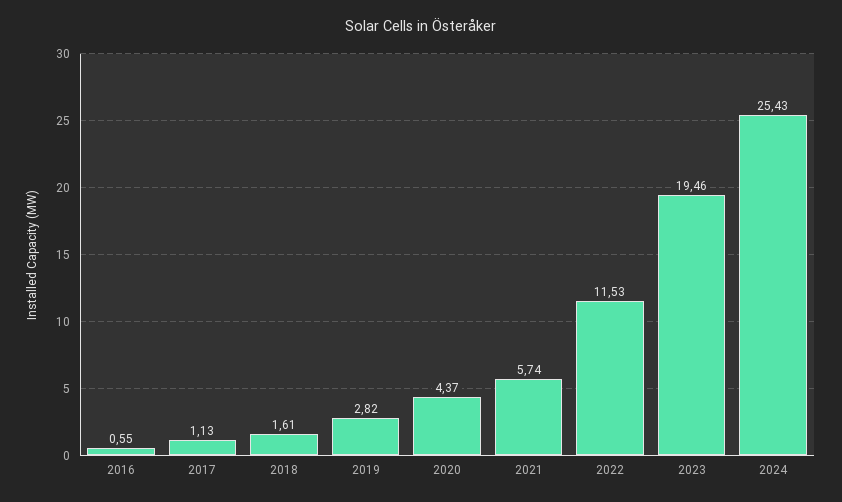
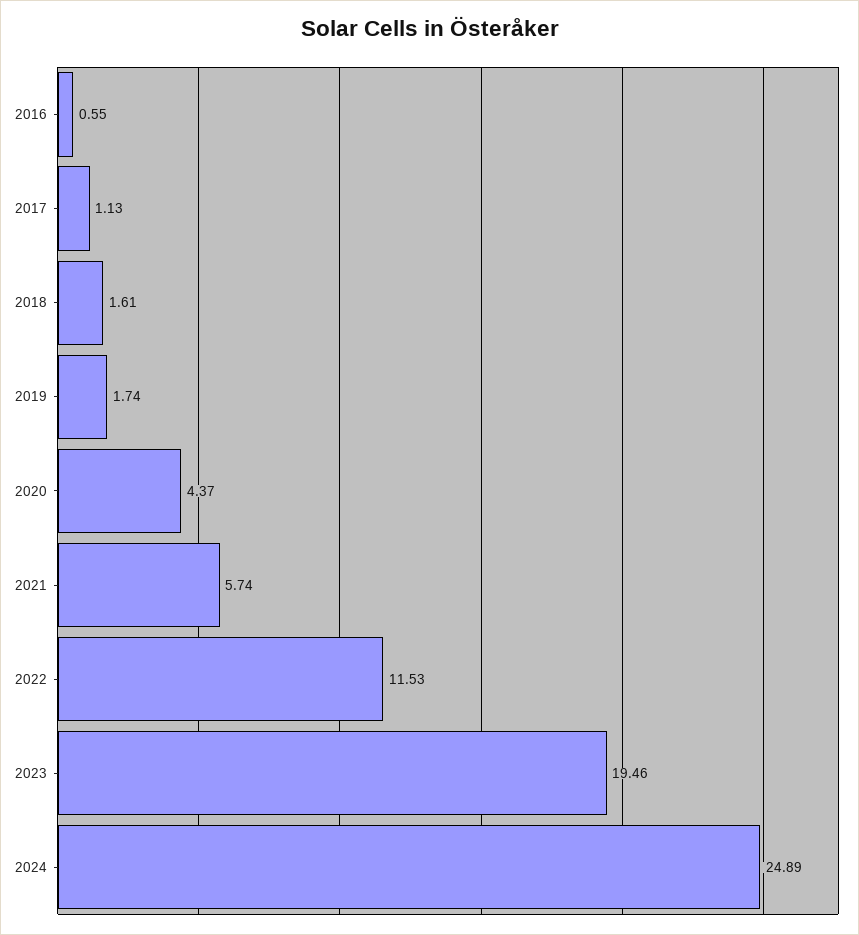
  {
    "2016": 0.55,
    "2017": 1.13,
    "2018": 1.61,
-   "2019": 2.82,
+   "2019": 1.74,
    "2020": 4.37,
    "2021": 5.74,
    "2022": 11.53,
    "2023": 19.46,
-   "2024": 25.43
+   "2024": 24.89
  }

